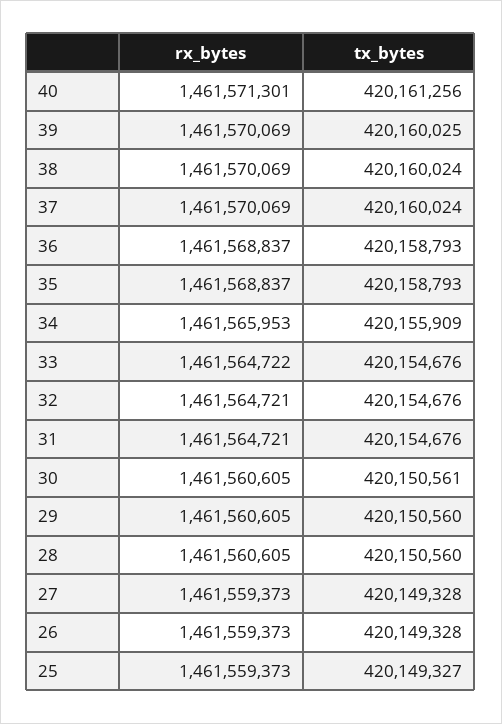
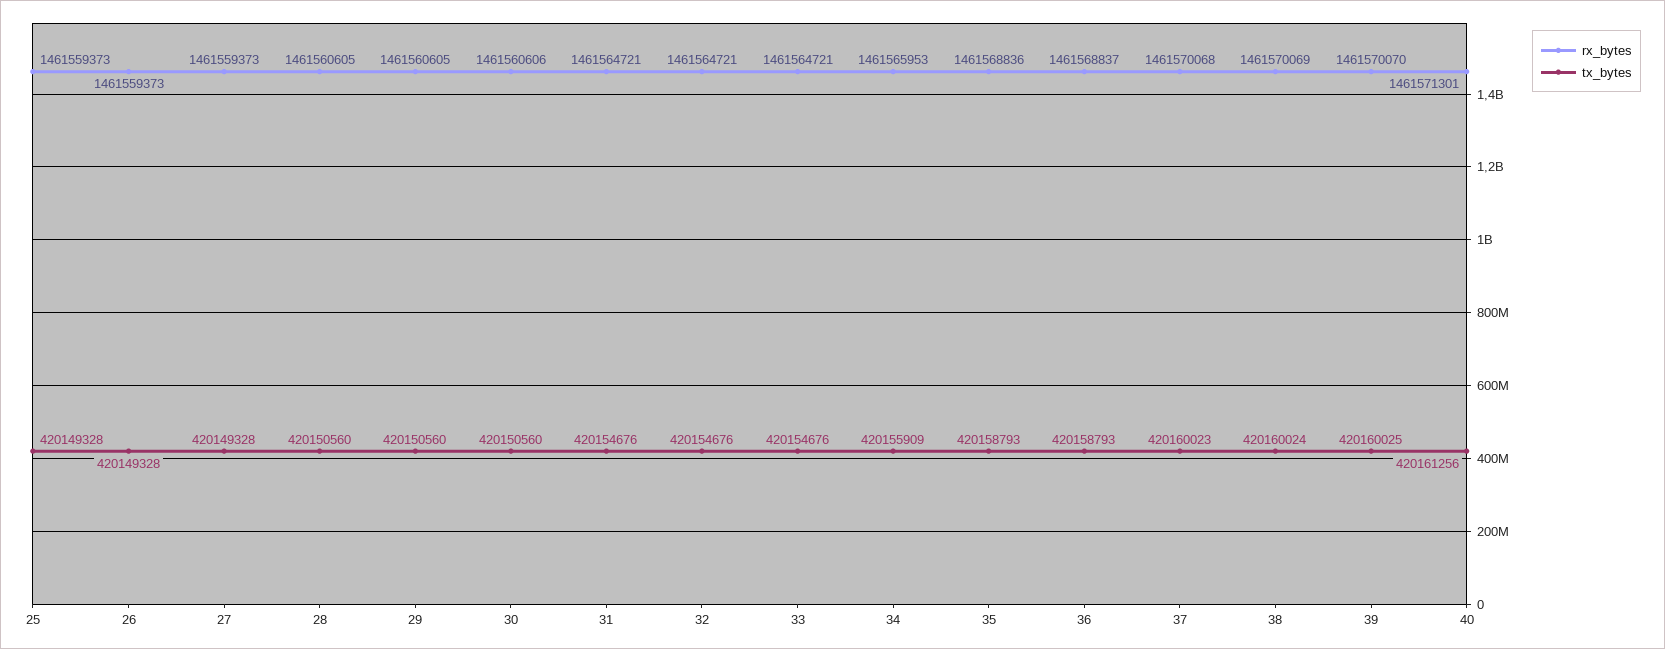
  {
    "rx_bytes": {
      "40": 1461571301,
-     "39": 1461570069,
+     "39": 1461570070,
      "38": 1461570069,
-     "37": 1461570069,
+     "37": 1461570068,
      "36": 1461568837,
-     "35": 1461568837,
+     "35": 1461568836,
      "34": 1461565953,
-     "33": 1461564722,
+     "33": 1461564721,
      "32": 1461564721,
      "31": 1461564721,
-     "30": 1461560605,
+     "30": 1461560606,
      "29": 1461560605,
      "28": 1461560605,
      "27": 1461559373,
      "26": 1461559373,
      "25": 1461559373
    },
    "tx_bytes": {
      "40": 420161256,
      "39": 420160025,
      "38": 420160024,
-     "37": 420160024,
+     "37": 420160023,
      "36": 420158793,
      "35": 420158793,
      "34": 420155909,
      "33": 420154676,
      "32": 420154676,
      "31": 420154676,
-     "30": 420150561,
+     "30": 420150560,
      "29": 420150560,
      "28": 420150560,
      "27": 420149328,
      "26": 420149328,
-     "25": 420149327
+     "25": 420149328
    }
  }

